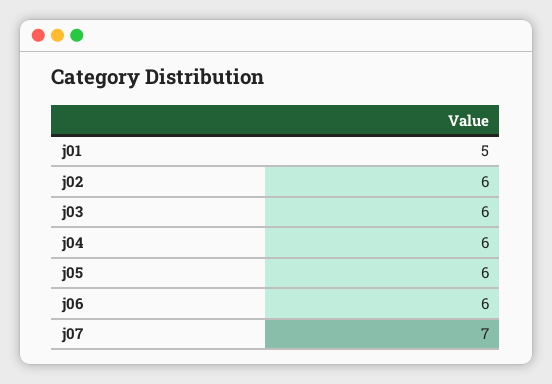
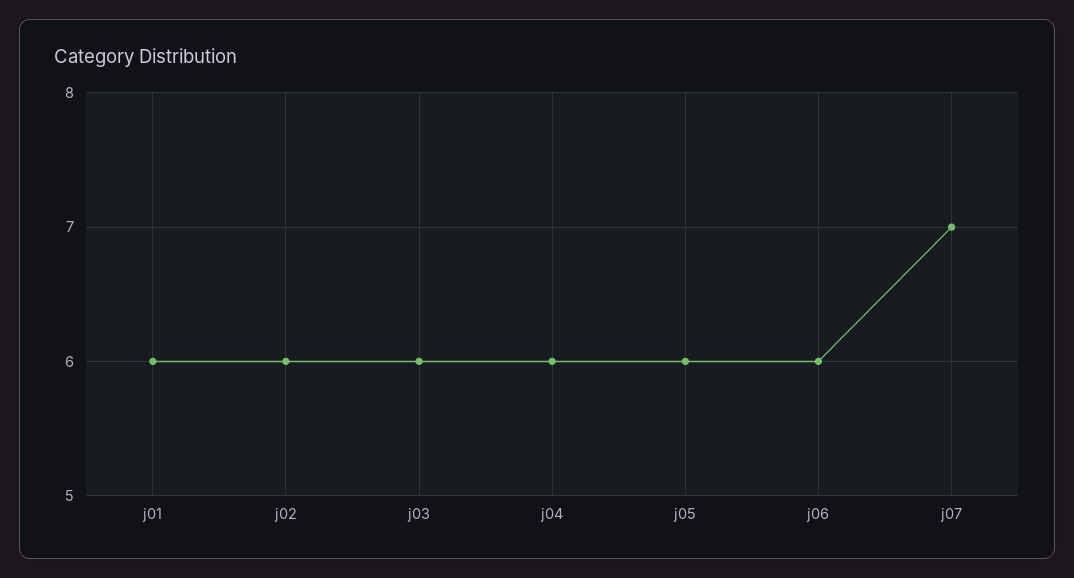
  {
-   "j01": 5,
+   "j01": 6,
    "j02": 6,
    "j03": 6,
    "j04": 6,
    "j05": 6,
    "j06": 6,
    "j07": 7
  }

